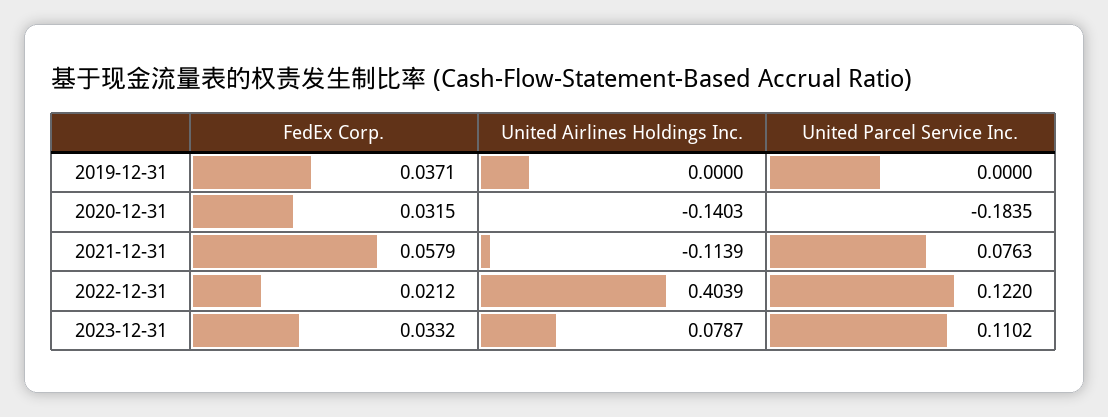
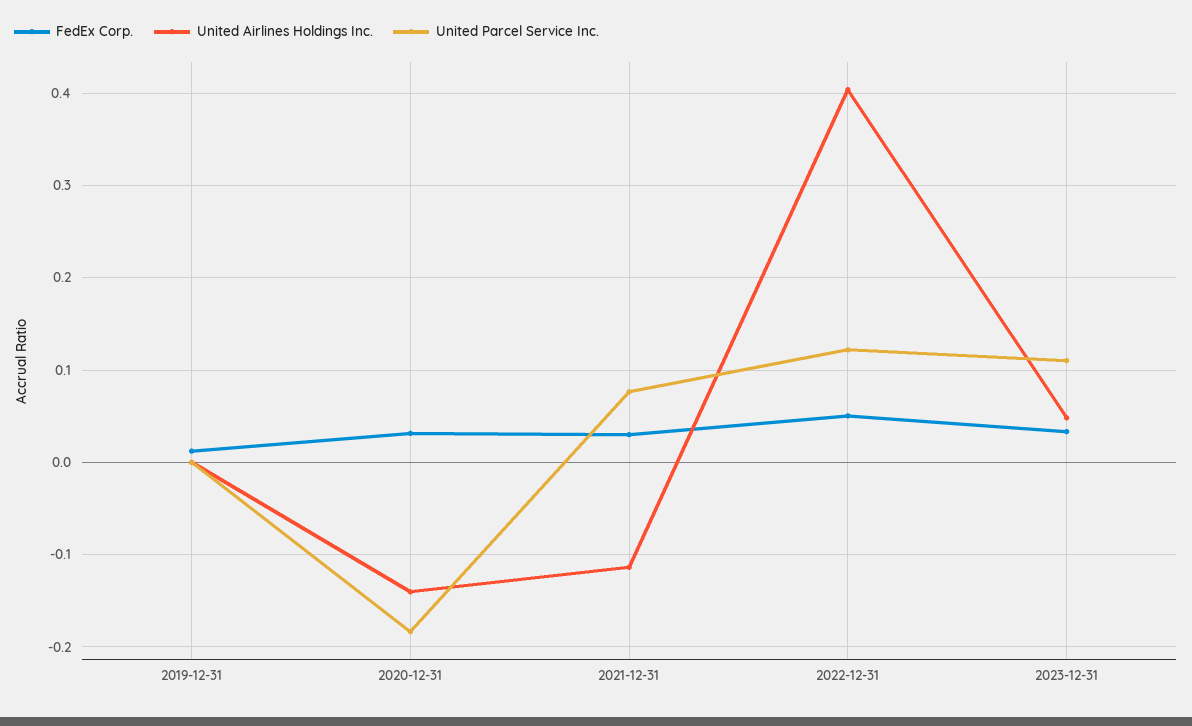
  {
    "FedEx Corp.": {
-     "2019-12-31": 0.0371,
+     "2019-12-31": 0.01,
      "2020-12-31": 0.0315,
-     "2021-12-31": 0.0579,
+     "2021-12-31": 0.03,
-     "2022-12-31": 0.0212,
+     "2022-12-31": 0.05,
      "2023-12-31": 0.0332
    },
    "United Airlines Holdings Inc.": {
      "2019-12-31": 0,
      "2020-12-31": -0.1403,
      "2021-12-31": -0.1139,
      "2022-12-31": 0.4039,
-     "2023-12-31": 0.0787
+     "2023-12-31": 0.05
    },
    "United Parcel Service Inc.": {
      "2019-12-31": 0,
      "2020-12-31": -0.1835,
      "2021-12-31": 0.0763,
      "2022-12-31": 0.122,
      "2023-12-31": 0.1102
    }
  }

